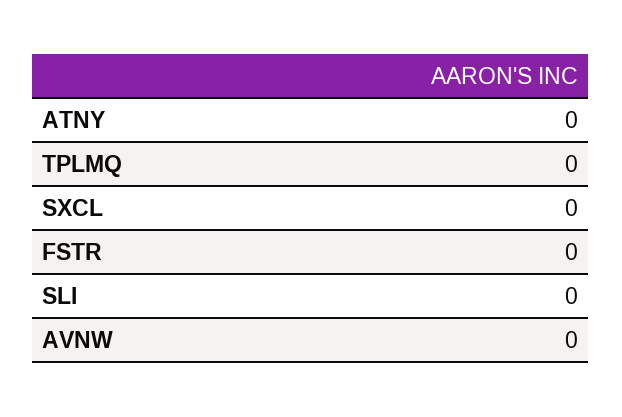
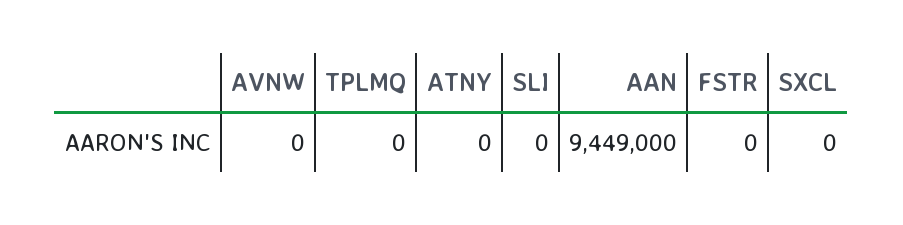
  {
    "ATNY": 0,
    "TPLMQ": 0,
    "SXCL": 0,
    "FSTR": 0,
    "SLI": 0,
-   "AVNW": 0
+   "AVNW": 0,
+   "AAN": 9449000
  }

